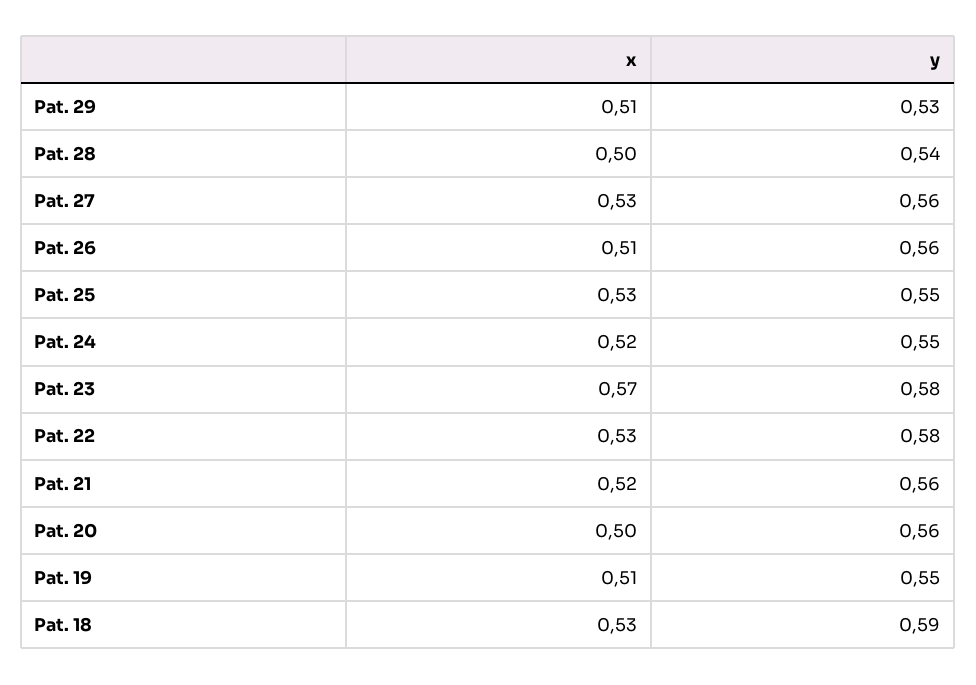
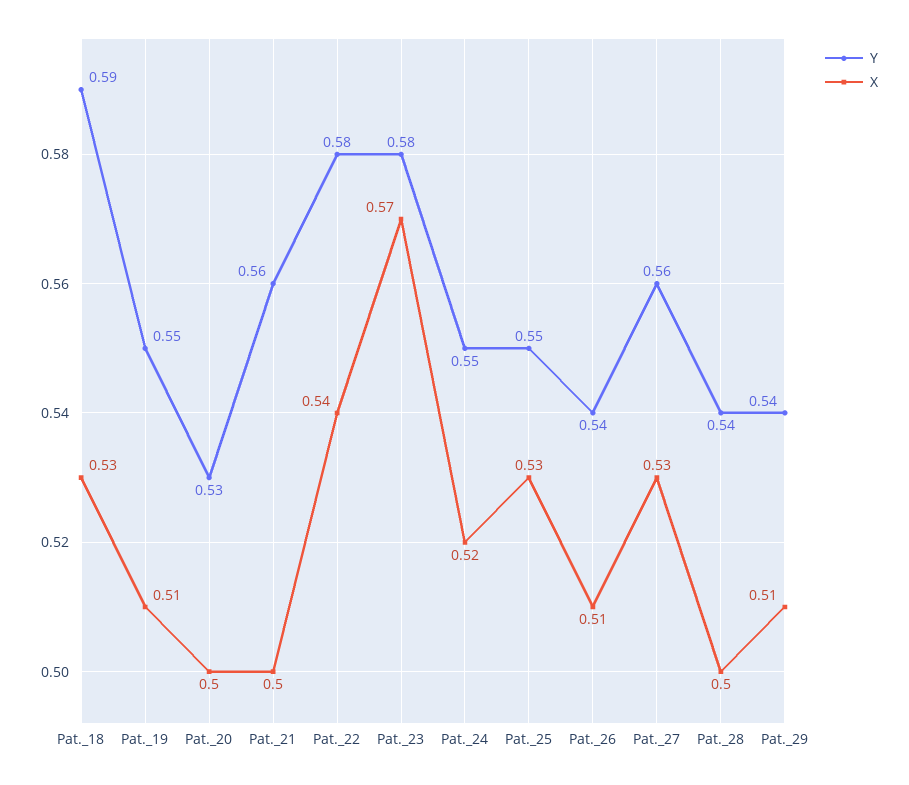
  {
    "x": {
      "Pat. 29": 0.51,
      "Pat. 28": 0.5,
      "Pat. 27": 0.53,
      "Pat. 26": 0.51,
      "Pat. 25": 0.53,
      "Pat. 24": 0.52,
      "Pat. 23": 0.57,
-     "Pat. 22": 0.53,
+     "Pat. 22": 0.54,
-     "Pat. 21": 0.52,
+     "Pat. 21": 0.5,
      "Pat. 20": 0.5,
      "Pat. 19": 0.51,
      "Pat. 18": 0.53
    },
    "y": {
-     "Pat. 29": 0.53,
+     "Pat. 29": 0.54,
      "Pat. 28": 0.54,
      "Pat. 27": 0.56,
-     "Pat. 26": 0.56,
+     "Pat. 26": 0.54,
      "Pat. 25": 0.55,
      "Pat. 24": 0.55,
      "Pat. 23": 0.58,
      "Pat. 22": 0.58,
      "Pat. 21": 0.56,
-     "Pat. 20": 0.56,
+     "Pat. 20": 0.53,
      "Pat. 19": 0.55,
      "Pat. 18": 0.59
    }
  }

